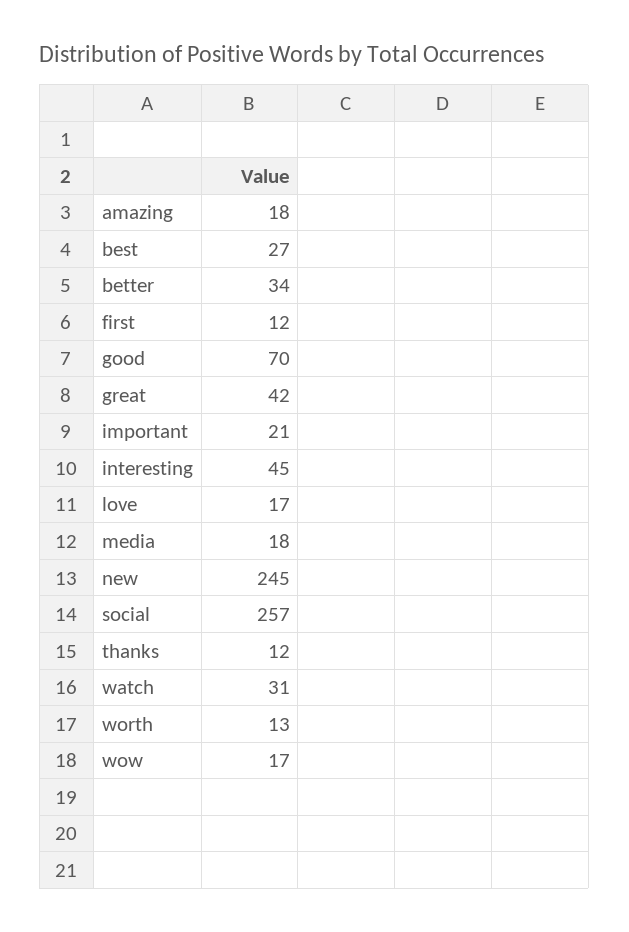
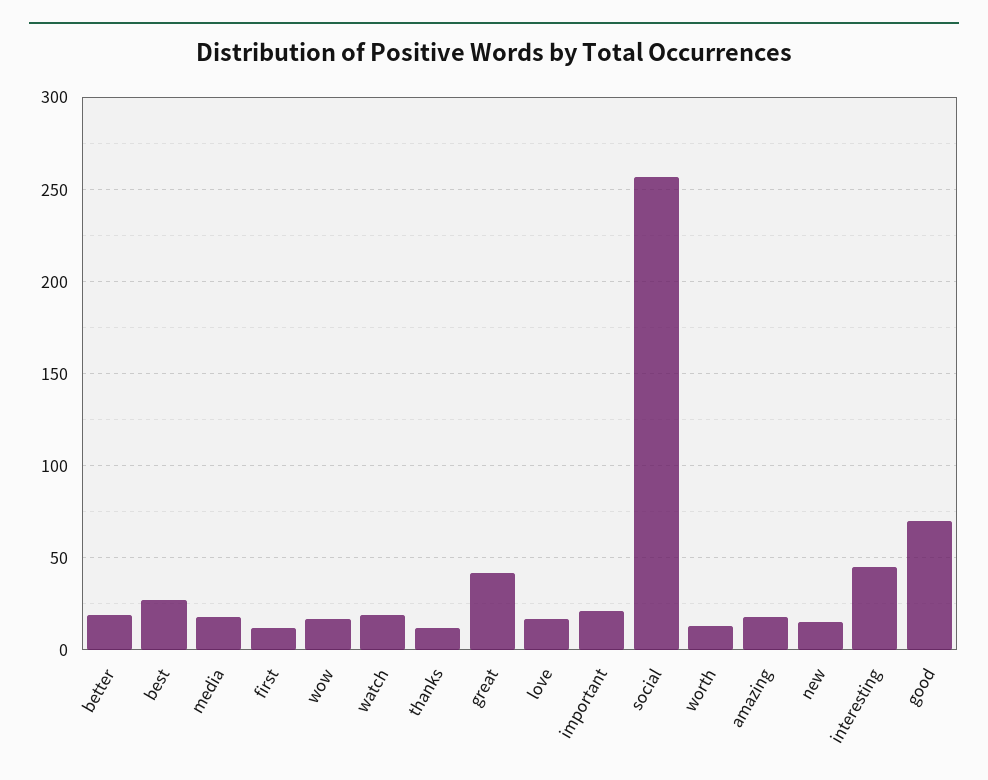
  {
    "amazing": 18,
    "best": 27,
-   "better": 34,
+   "better": 20,
    "first": 12,
    "good": 70,
    "great": 42,
    "important": 21,
    "interesting": 45,
    "love": 17,
    "media": 18,
-   "new": 245,
+   "new": 15,
    "social": 257,
    "thanks": 12,
-   "watch": 31,
+   "watch": 20,
    "worth": 13,
    "wow": 17
  }

